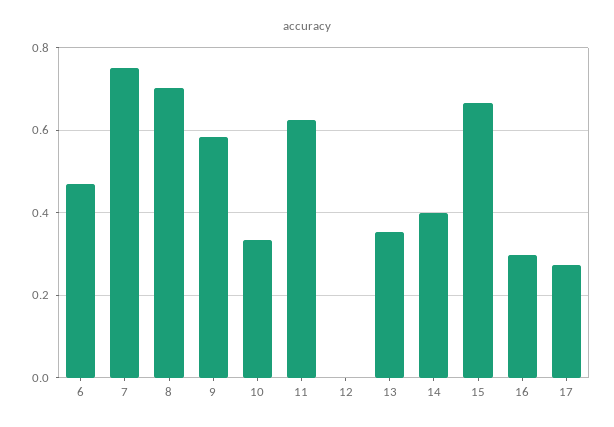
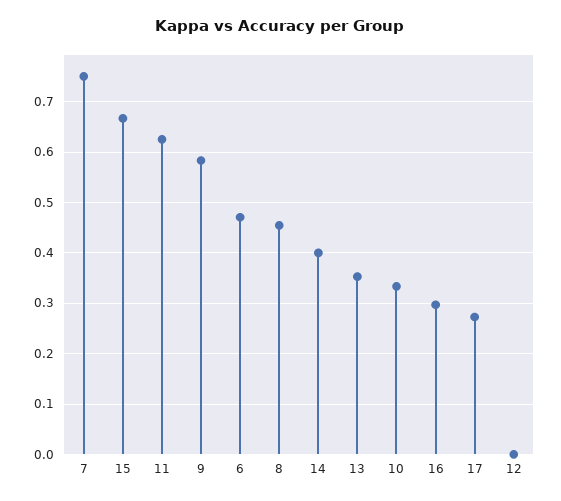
  {
    "6": 0.48,
    "7": 0.76,
-   "8": 0.7,
+   "8": 0.46,
    "9": 0.58,
    "10": 0.34,
    "11": 0.62,
    "12": 0,
    "13": 0.36,
    "14": 0.4,
    "15": 0.66,
    "16": 0.3,
    "17": 0.28
  }

